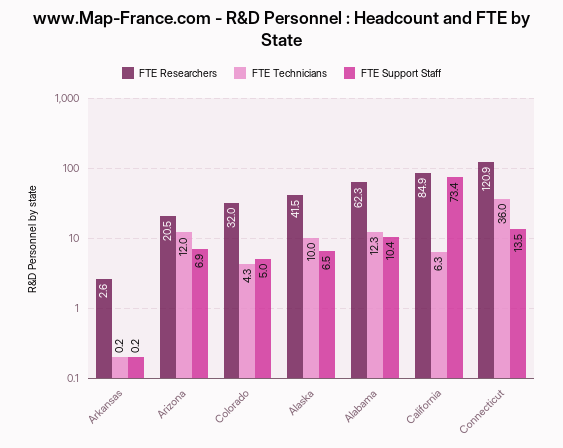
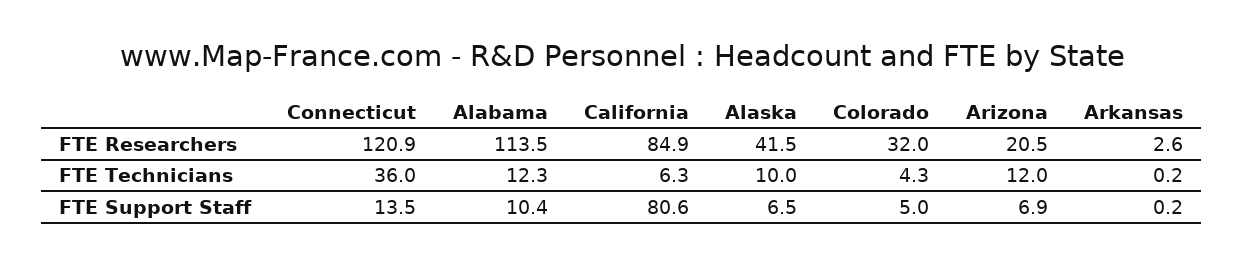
  {
    "FTE Researchers": {
      "Arkansas": 2.6,
      "Arizona": 20.5,
      "Colorado": 32,
      "Alaska": 41.5,
-     "Alabama": 62.3,
+     "Alabama": 113.5,
      "California": 84.9,
      "Connecticut": 120.9
    },
    "FTE Technicians": {
      "Arkansas": 0.2,
      "Arizona": 12,
      "Colorado": 4.3,
      "Alaska": 10,
      "Alabama": 12.3,
      "California": 6.3,
      "Connecticut": 36
    },
    "FTE Support Staff": {
      "Arkansas": 0.2,
      "Arizona": 6.9,
      "Colorado": 5,
      "Alaska": 6.5,
      "Alabama": 10.4,
-     "California": 73.4,
+     "California": 80.6,
      "Connecticut": 13.5
    }
  }

